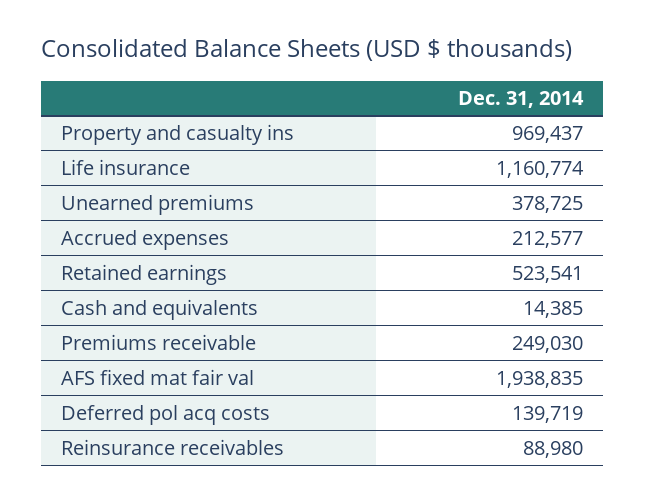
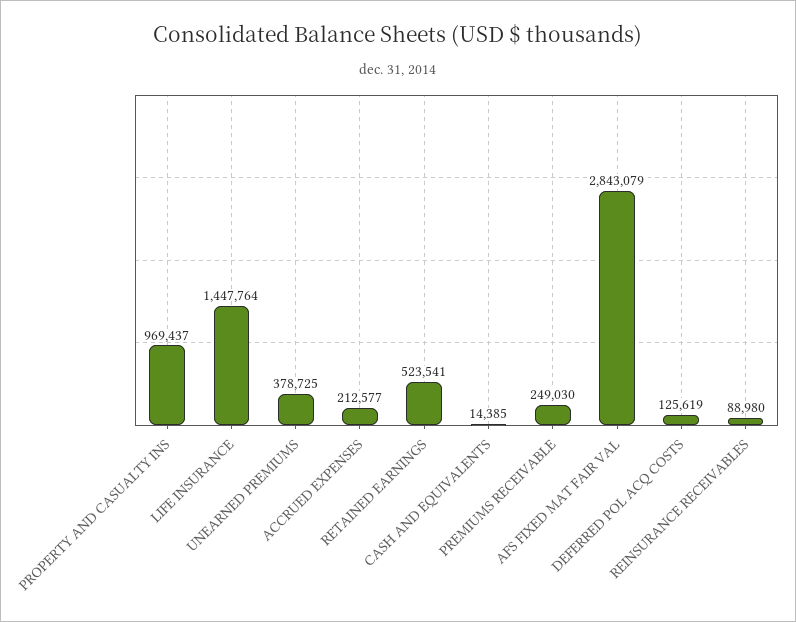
  {
    "Property and casualty ins": 969437,
-   "Life insurance": 1160774,
+   "Life insurance": 1447764,
    "Unearned premiums": 378725,
    "Accrued expenses": 212577,
    "Retained earnings": 523541,
    "Cash and equivalents": 14385,
    "Premiums receivable": 249030,
-   "AFS fixed mat fair val": 1938835,
+   "AFS fixed mat fair val": 2843079,
-   "Deferred pol acq costs": 139719,
+   "Deferred pol acq costs": 125619,
    "Reinsurance receivables": 88980
  }

